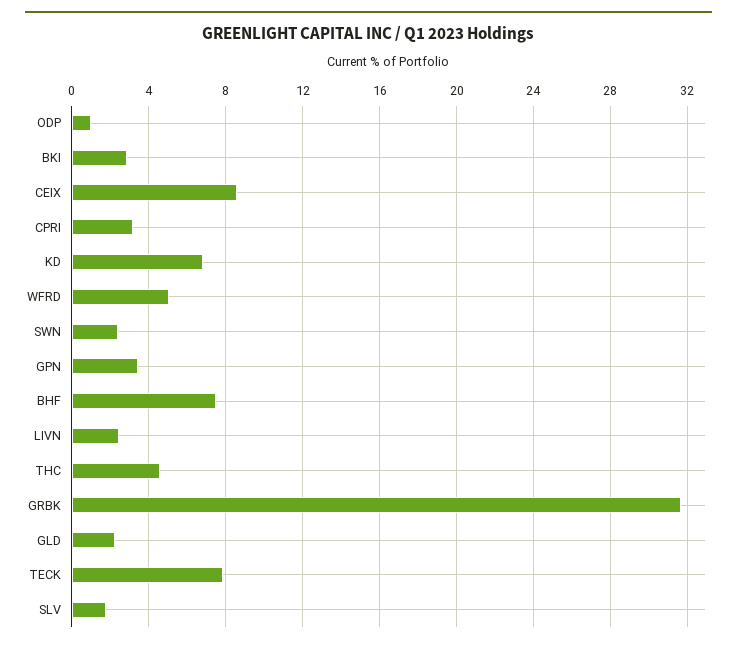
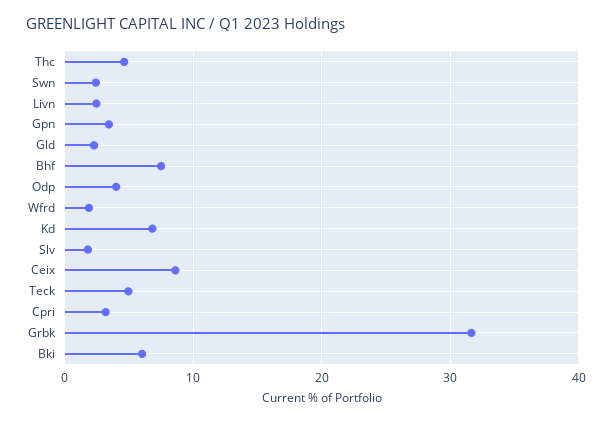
  {
-   "ODP": 1,
+   "ODP": 4,
-   "BKI": 3,
+   "BKI": 6,
    "CEIX": 8.5,
    "CPRI": 3,
    "KD": 7,
-   "WFRD": 5,
+   "WFRD": 2,
    "SWN": 2.5,
    "GPN": 3.5,
    "BHF": 7.5,
    "LIVN": 2.5,
    "THC": 4.5,
    "GRBK": 31.5,
    "GLD": 2.5,
-   "TECK": 8,
+   "TECK": 5,
    "SLV": 2
  }

